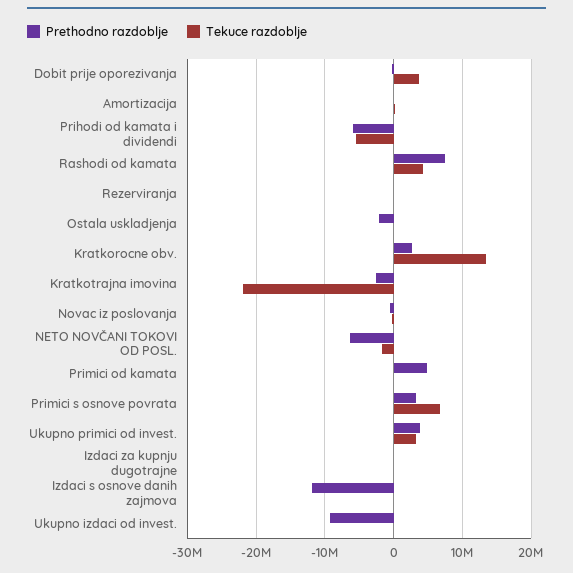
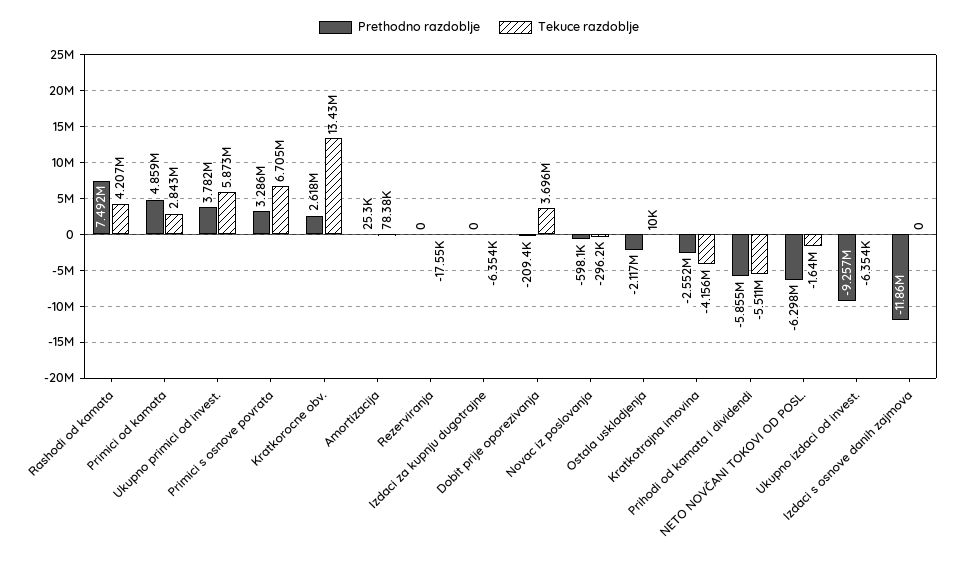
  {
    "Prethodno razdoblje": {
      "Dobit prije oporezivanja": -209400,
      "Amortizacija": 25300,
      "Prihodi od kamata i dividendi": -5855000,
      "Rashodi od kamata": 7492000,
      "Rezerviranja": 0,
      "Ostala uskladjenja": -2117000,
      "Kratkorocne obv.": 2618000,
      "Kratkotrajna imovina": -2552000,
      "Novac iz poslovanja": -598100,
      "NETO NOVČANI TOKOVI OD POSL.": -6298000,
      "Primici od kamata": 4859000,
      "Primici s osnove povrata": 3286000,
      "Ukupno primici od invest.": 3782000,
      "Izdaci za kupnju dugotrajne": 0,
      "Izdaci s osnove danih zajmova": -11860000,
      "Ukupno izdaci od invest.": -9257000
    },
    "Tekuce razdoblje": {
      "Dobit prije oporezivanja": 3696000,
      "Amortizacija": 78380,
      "Prihodi od kamata i dividendi": -5511000,
      "Rashodi od kamata": 4207000,
      "Rezerviranja": -17550,
      "Ostala uskladjenja": 10000,
      "Kratkorocne obv.": 13430000,
-     "Kratkotrajna imovina": -22000000,
+     "Kratkotrajna imovina": -4156000,
      "Novac iz poslovanja": -296200,
      "NETO NOVČANI TOKOVI OD POSL.": -1640000,
-     "Primici od kamata": 0,
+     "Primici od kamata": 2843000,
      "Primici s osnove povrata": 6705000,
-     "Ukupno primici od invest.": 3000000,
+     "Ukupno primici od invest.": 5873000,
      "Izdaci za kupnju dugotrajne": -6354,
      "Izdaci s osnove danih zajmova": 0,
      "Ukupno izdaci od invest.": -6354
    }
  }

